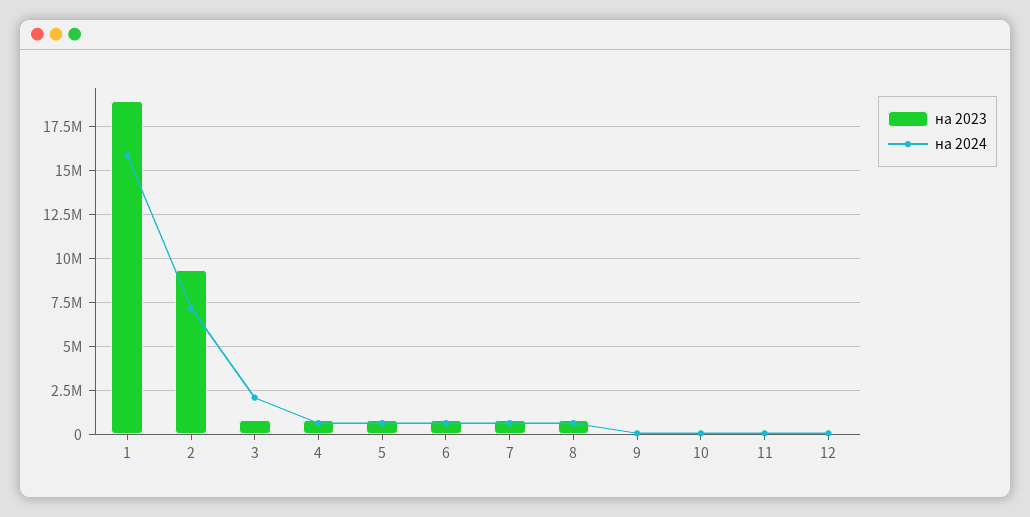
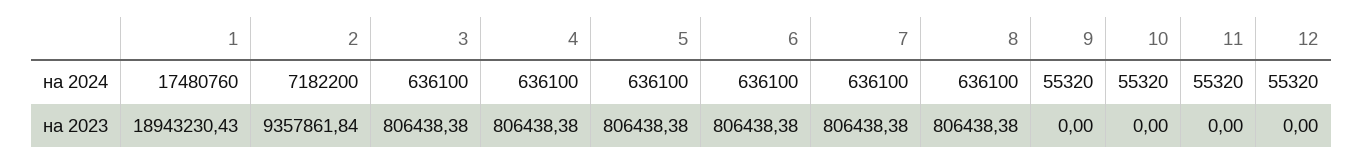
  {
    "на 2023": {
      "1": 18943230.43,
      "2": 9357861.84,
      "3": 806438.38,
      "4": 806438.38,
      "5": 806438.38,
      "6": 806438.38,
      "7": 806438.38,
      "8": 806438.38,
      "9": 0,
      "10": 0,
      "11": 0,
      "12": 0
    },
    "на 2024": {
-     "1": 16000000,
+     "1": 17480760,
      "2": 7182200,
-     "3": 2000000,
+     "3": 636100,
      "4": 636100,
      "5": 636100,
      "6": 636100,
      "7": 636100,
      "8": 636100,
      "9": 55320,
      "10": 55320,
      "11": 55320,
      "12": 55320
    }
  }

